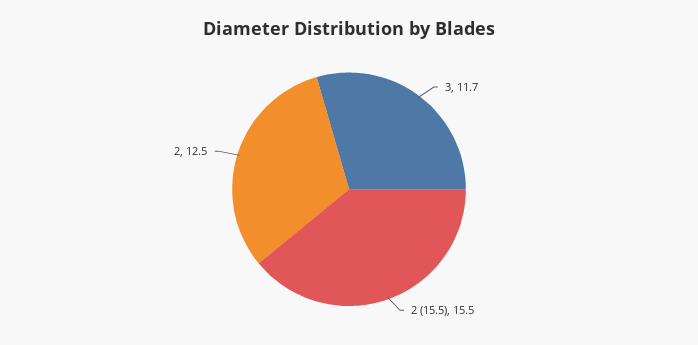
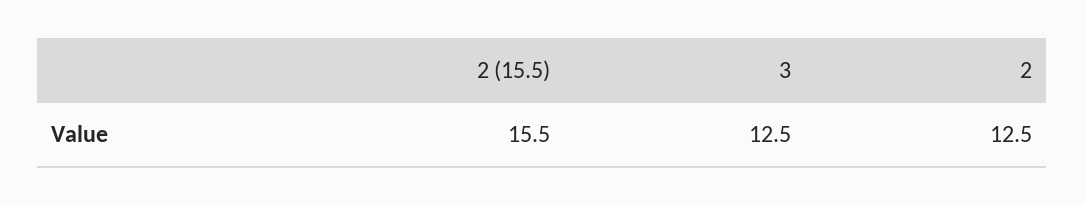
  {
-   "3": 11.7,
+   "3": 12.5,
    "2 (15.5)": 15.5,
    "2": 12.5
  }

